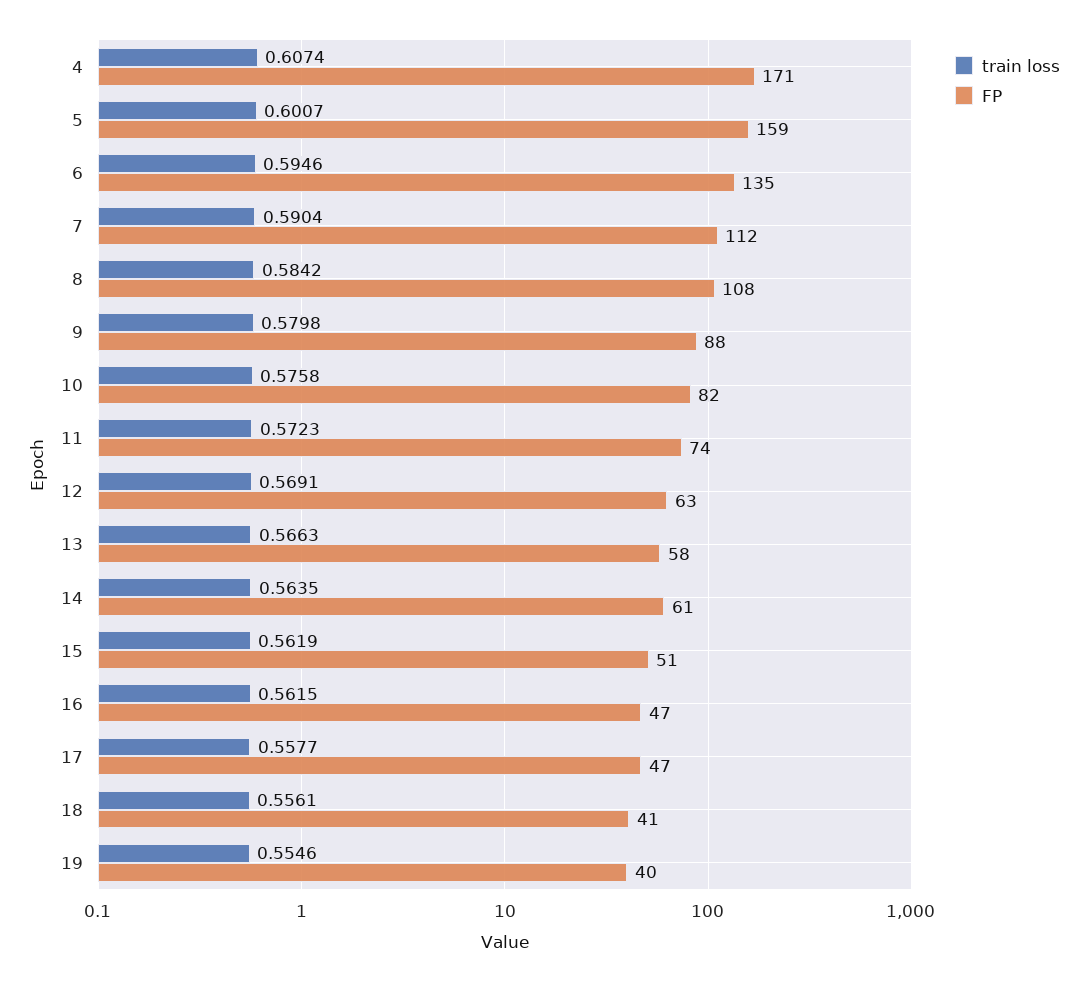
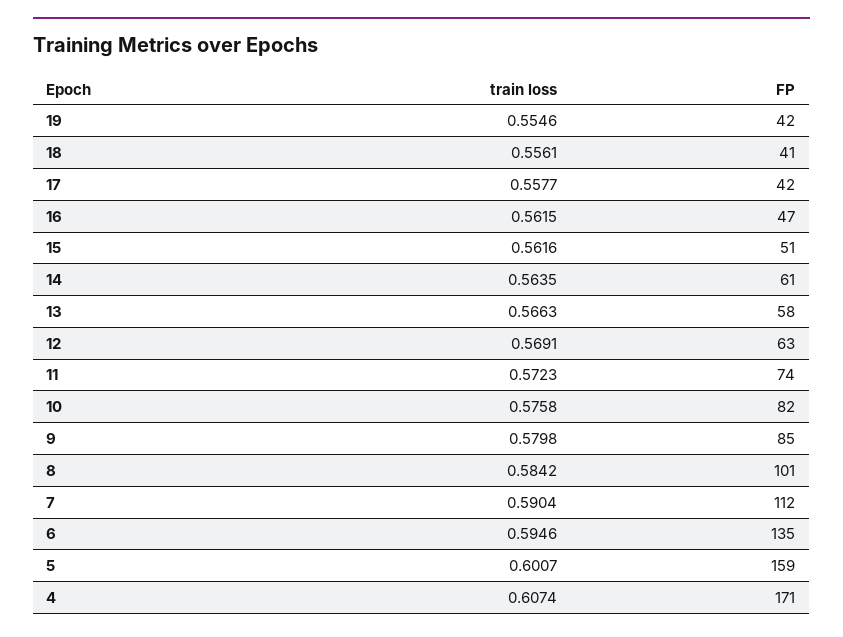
  {
    "train loss": {
      "4": 0.6074,
      "5": 0.6007,
      "6": 0.5946,
      "7": 0.5904,
      "8": 0.5842,
      "9": 0.5798,
      "10": 0.5758,
      "11": 0.5723,
      "12": 0.5691,
      "13": 0.5663,
      "14": 0.5635,
-     "15": 0.5619,
+     "15": 0.5616,
      "16": 0.5615,
      "17": 0.5577,
      "18": 0.5561,
      "19": 0.5546
    },
    "FP": {
      "4": 171,
      "5": 159,
      "6": 135,
      "7": 112,
-     "8": 108,
+     "8": 101,
-     "9": 88,
+     "9": 85,
      "10": 82,
      "11": 74,
      "12": 63,
      "13": 58,
      "14": 61,
      "15": 51,
      "16": 47,
-     "17": 47,
+     "17": 42,
      "18": 41,
-     "19": 40
+     "19": 42
    }
  }

